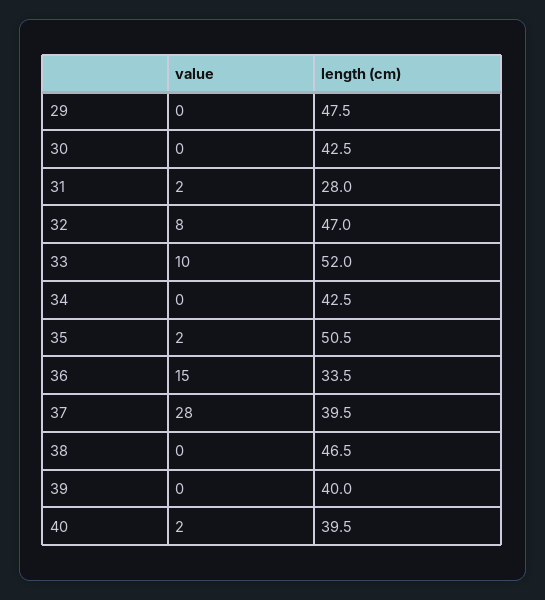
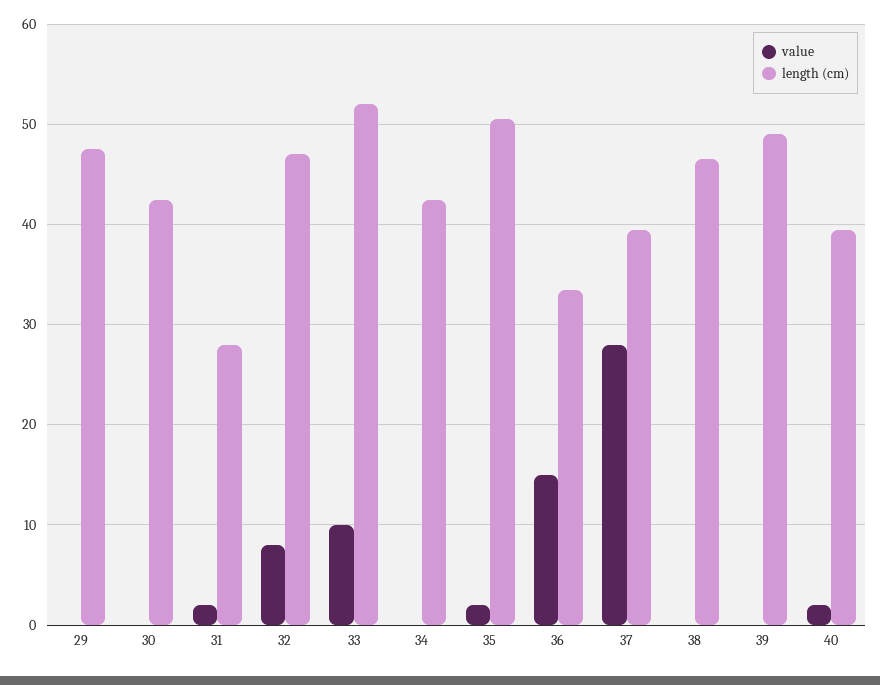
  {
    "value": {
      "29": 0,
      "30": 0,
      "31": 2,
      "32": 8,
      "33": 10,
      "34": 0,
      "35": 2,
      "36": 15,
      "37": 28,
      "38": 0,
      "39": 0,
      "40": 2
    },
    "length (cm)": {
      "29": 47.5,
      "30": 42.5,
      "31": 28,
      "32": 47,
      "33": 52,
      "34": 42.5,
      "35": 50.5,
      "36": 33.5,
      "37": 39.5,
      "38": 46.5,
-     "39": 40,
+     "39": 49,
      "40": 39.5
    }
  }

